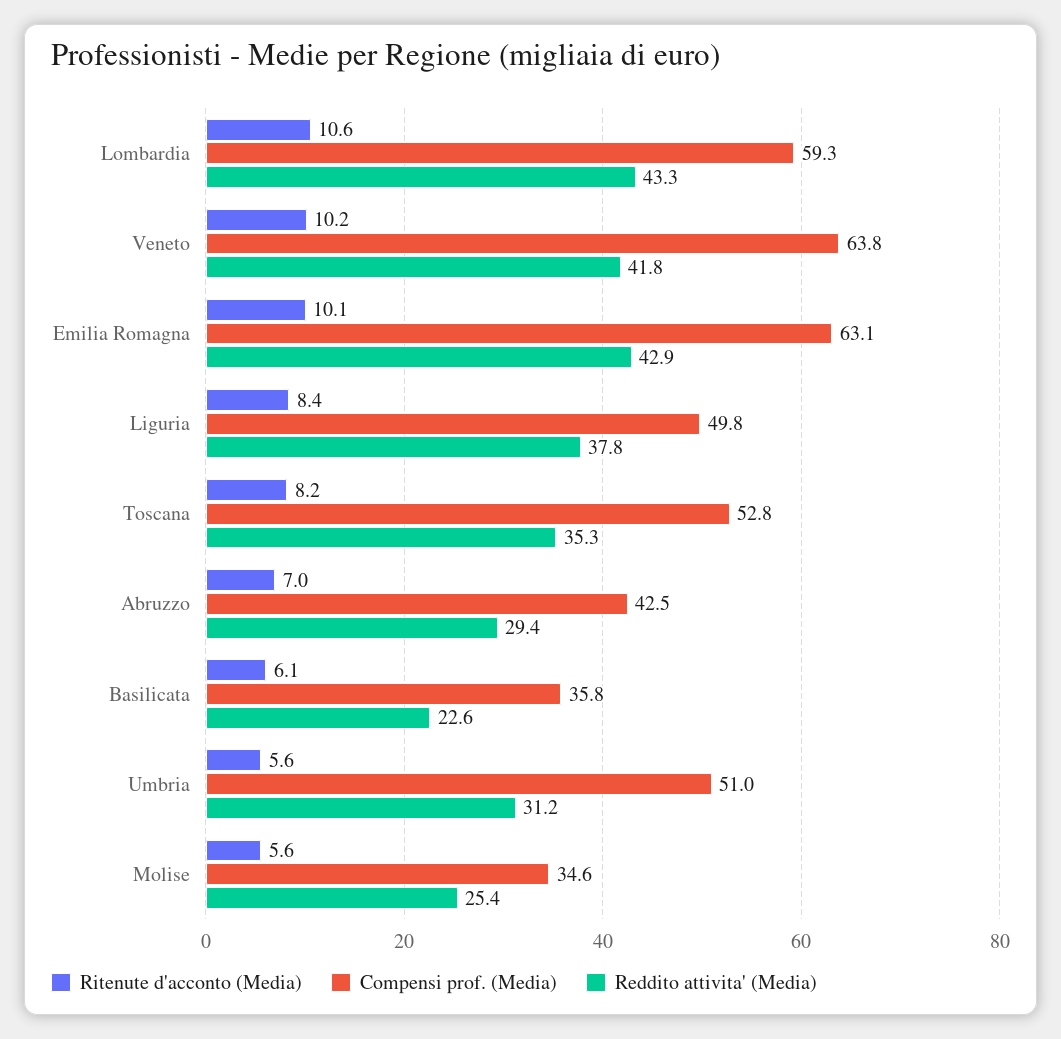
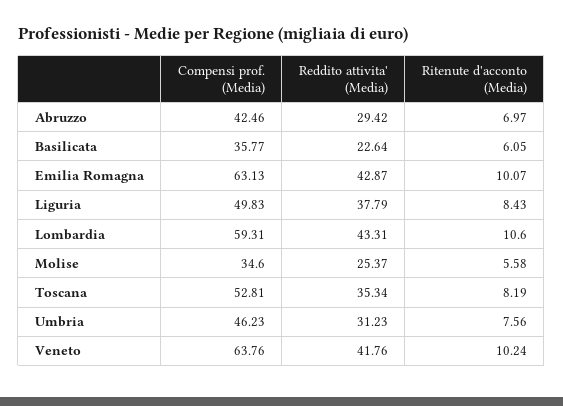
  {
    "Ritenute d'acconto (Media)": {
      "Lombardia": 10.6,
      "Veneto": 10.24,
      "Emilia Romagna": 10.07,
      "Liguria": 8.43,
      "Toscana": 8.19,
      "Abruzzo": 6.97,
      "Basilicata": 6.05,
-     "Umbria": 5.6,
+     "Umbria": 7.56,
      "Molise": 5.58
    },
    "Compensi prof. (Media)": {
      "Lombardia": 59.31,
      "Veneto": 63.76,
      "Emilia Romagna": 63.13,
      "Liguria": 49.83,
      "Toscana": 52.81,
      "Abruzzo": 42.46,
      "Basilicata": 35.77,
-     "Umbria": 51,
+     "Umbria": 46.23,
      "Molise": 34.6
    },
    "Reddito attivita' (Media)": {
      "Lombardia": 43.31,
      "Veneto": 41.76,
      "Emilia Romagna": 42.87,
      "Liguria": 37.79,
      "Toscana": 35.34,
      "Abruzzo": 29.42,
      "Basilicata": 22.64,
      "Umbria": 31.23,
      "Molise": 25.37
    }
  }

